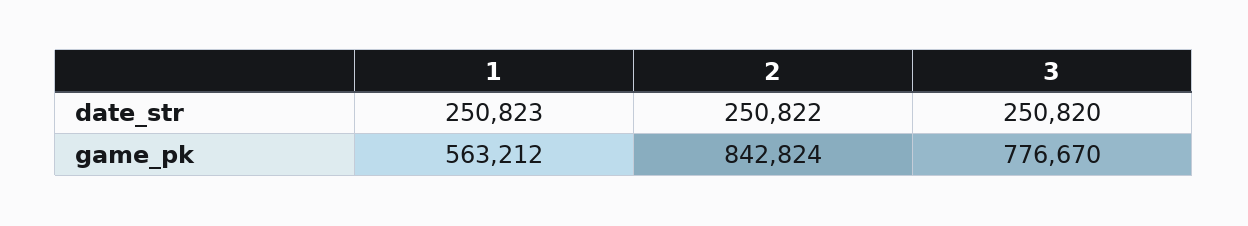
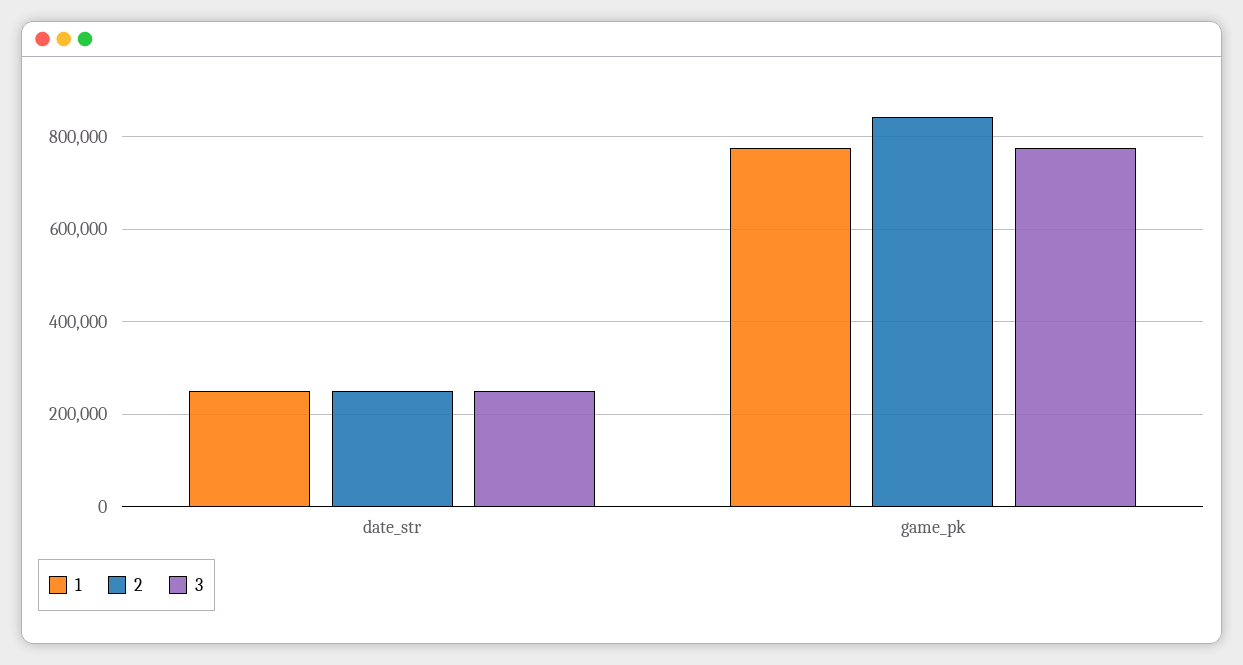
  {
    "1": {
      "date_str": 250823,
-     "game_pk": 563212
+     "game_pk": 780000
    },
    "2": {
      "date_str": 250822,
      "game_pk": 842824
    },
    "3": {
      "date_str": 250820,
      "game_pk": 776670
    }
  }

